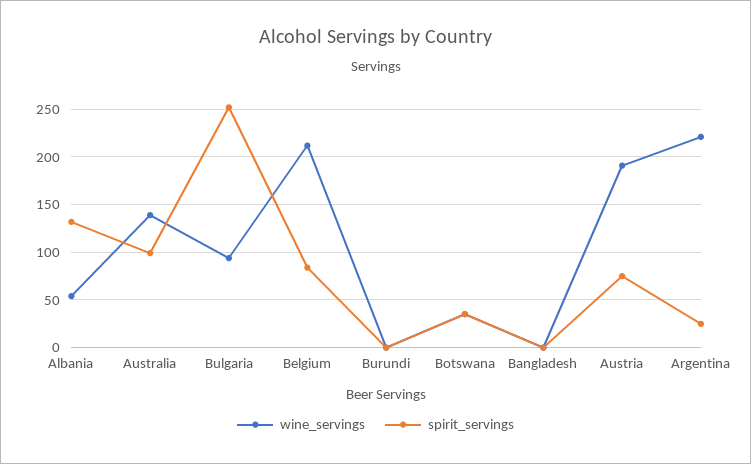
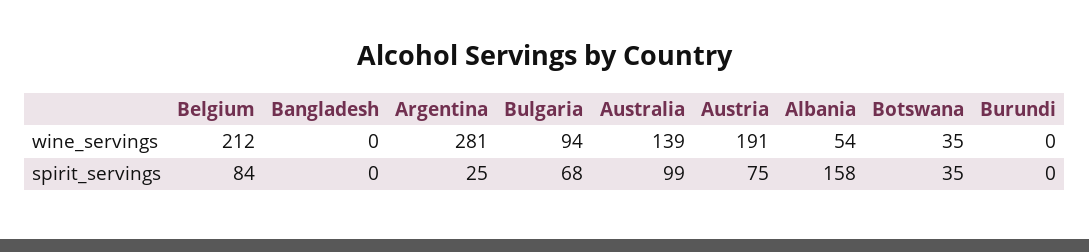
  {
    "wine_servings": {
      "Albania": 54,
      "Australia": 139,
      "Bulgaria": 94,
      "Belgium": 212,
      "Burundi": 0,
      "Botswana": 35,
      "Bangladesh": 0,
      "Austria": 191,
-     "Argentina": 220
+     "Argentina": 281
    },
    "spirit_servings": {
-     "Albania": 130,
+     "Albania": 158,
      "Australia": 99,
-     "Bulgaria": 250,
+     "Bulgaria": 68,
      "Belgium": 84,
      "Burundi": 0,
      "Botswana": 35,
      "Bangladesh": 0,
      "Austria": 75,
      "Argentina": 25
    }
  }

